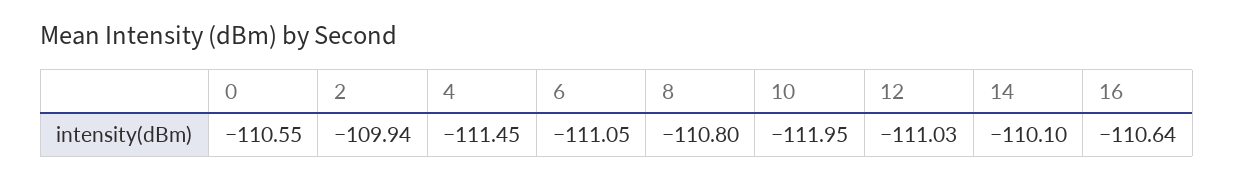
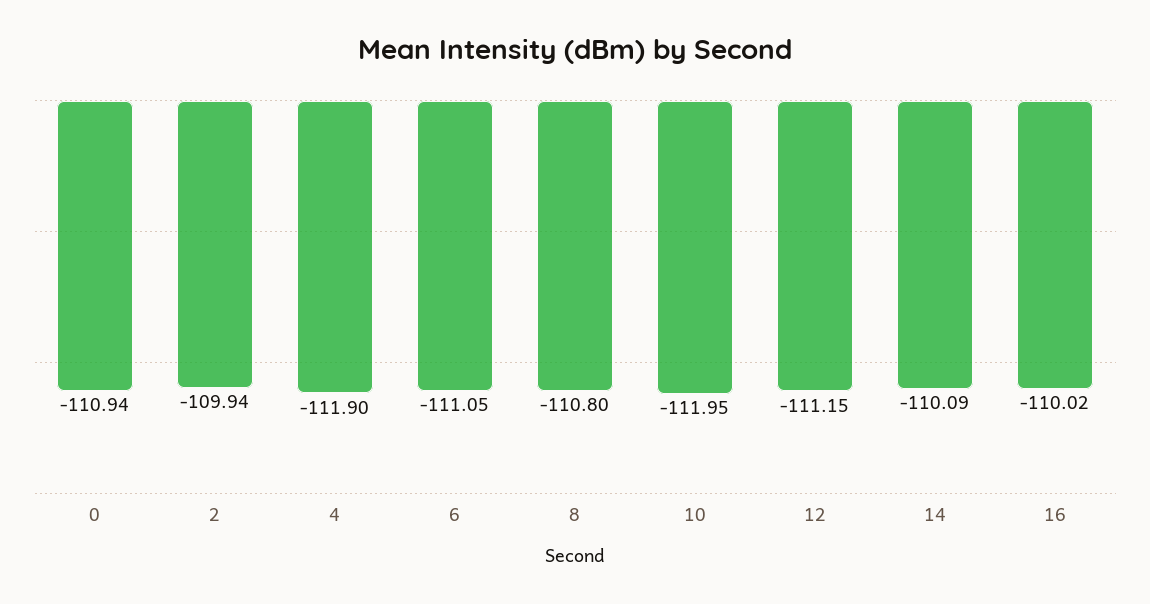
  {
-   "0": -110.55,
+   "0": -110.94,
    "2": -109.94,
-   "4": -111.45,
+   "4": -111.9,
    "6": -111.05,
    "8": -110.8,
    "10": -111.95,
-   "12": -111.03,
+   "12": -111.15,
-   "14": -110.1,
+   "14": -110.09,
-   "16": -110.64
+   "16": -110.02
  }

